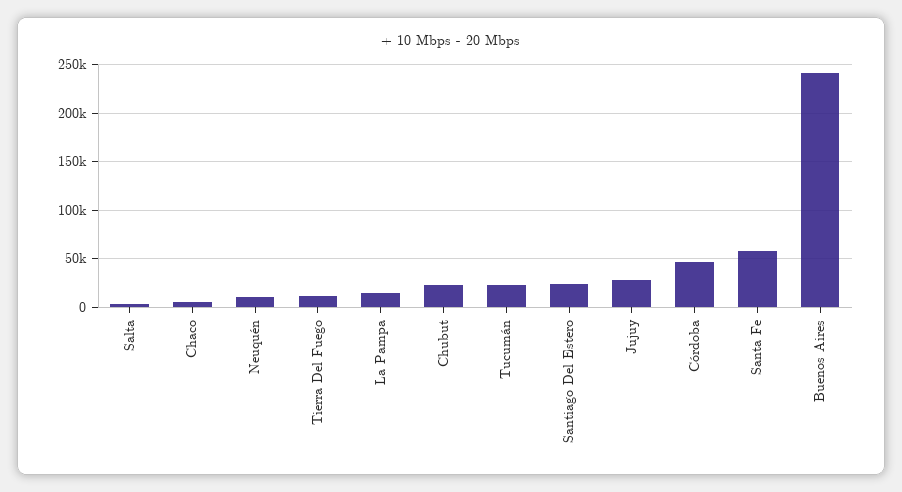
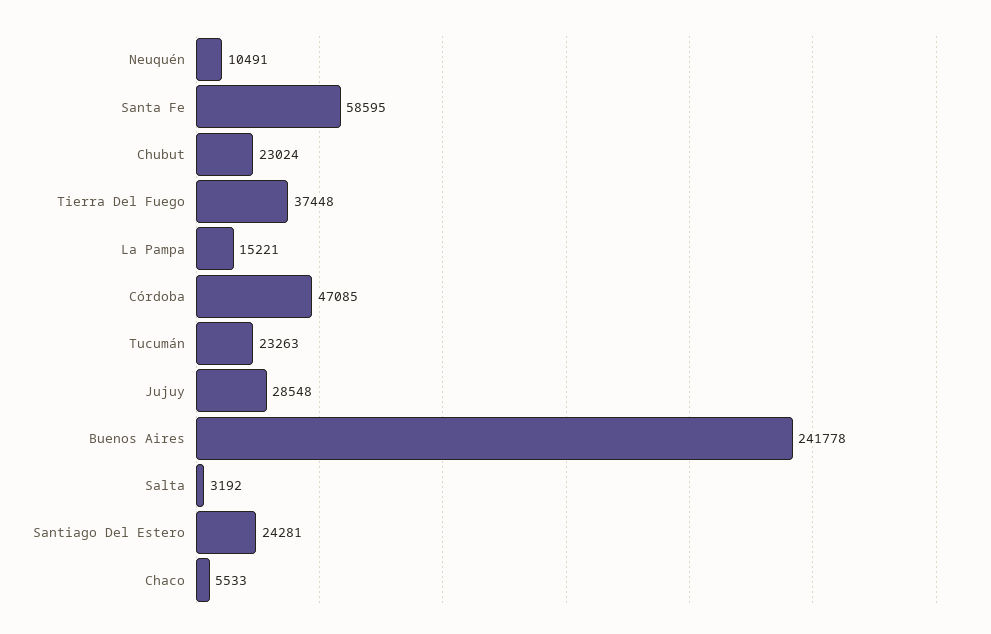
  {
    "Salta": 3192,
    "Chaco": 5533,
    "Neuquén": 10491,
-   "Tierra Del Fuego": 10000,
+   "Tierra Del Fuego": 37448,
    "La Pampa": 15221,
    "Chubut": 23024,
    "Tucumán": 23263,
    "Santiago Del Estero": 24281,
    "Jujuy": 28548,
    "Córdoba": 47085,
    "Santa Fe": 58595,
    "Buenos Aires": 241778
  }

